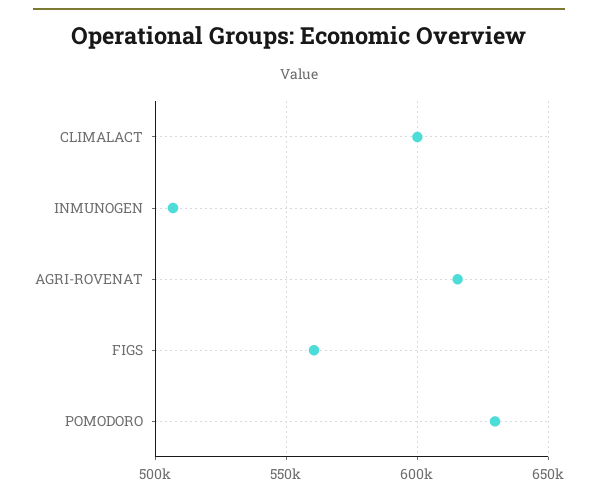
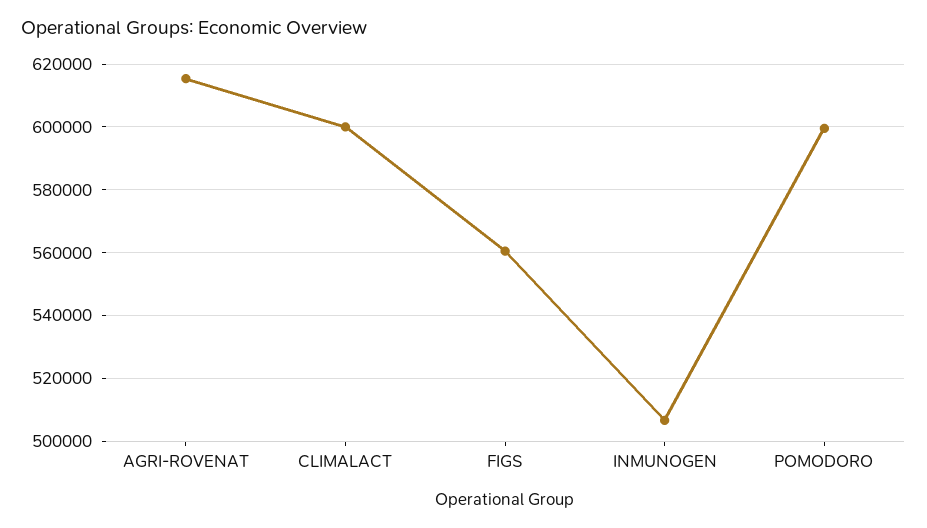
  {
    "CLIMALACT": 600000,
    "INMUNOGEN": 506000,
    "AGRI-ROVENAT": 616000,
    "FIGS": 560000,
-   "POMODORO": 630000
+   "POMODORO": 600000
  }

